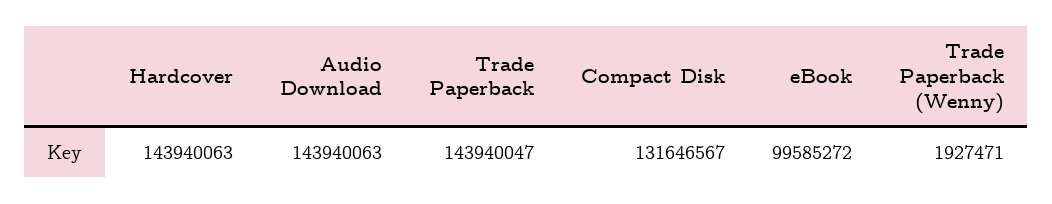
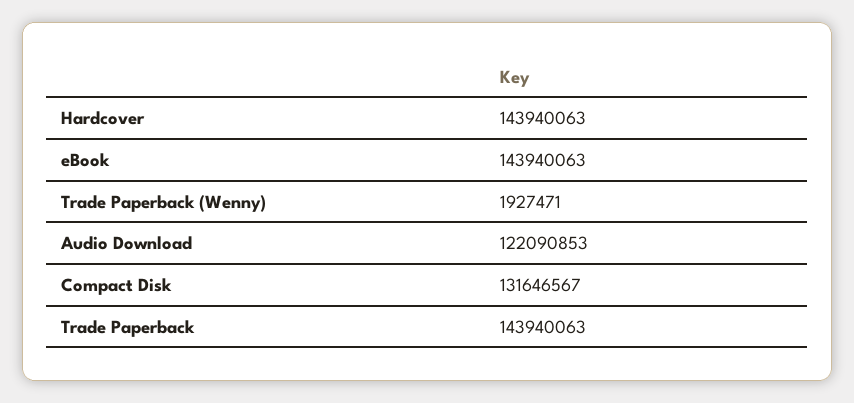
  {
    "Hardcover": 143940063,
-   "Audio Download": 143940063,
+   "Audio Download": 122090853,
-   "Trade Paperback": 143940047,
+   "Trade Paperback": 143940063,
    "Compact Disk": 131646567,
-   "eBook": 99585272,
+   "eBook": 143940063,
    "Trade Paperback (Wenny)": 1927471
  }

